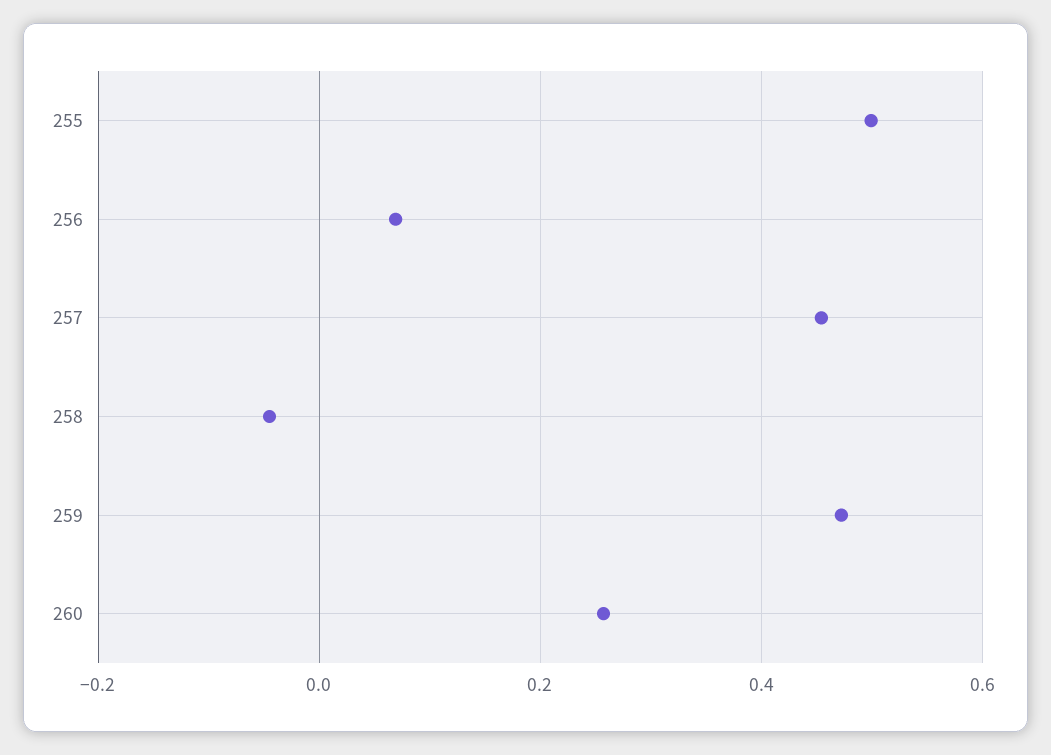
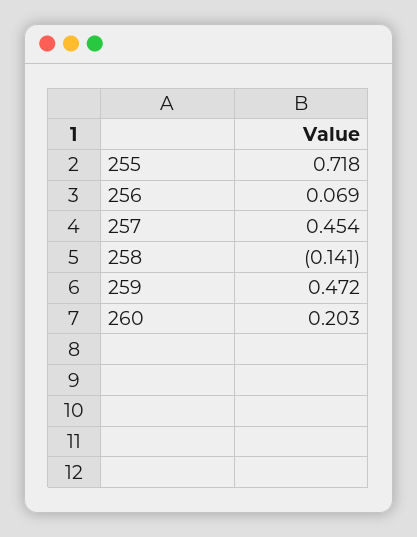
  {
-   "255": 0.5,
+   "255": 0.718,
    "256": 0.069,
    "257": 0.454,
-   "258": -0.04,
+   "258": -0.141,
    "259": 0.472,
-   "260": 0.26
+   "260": 0.203
  }

